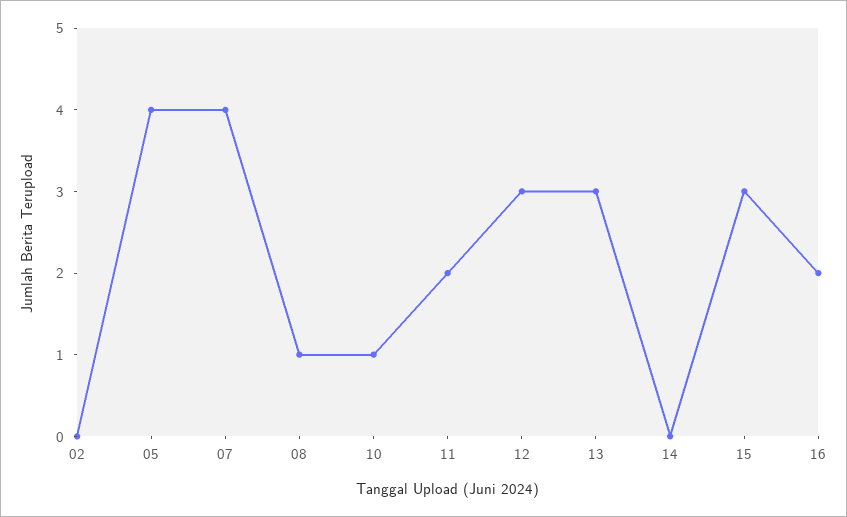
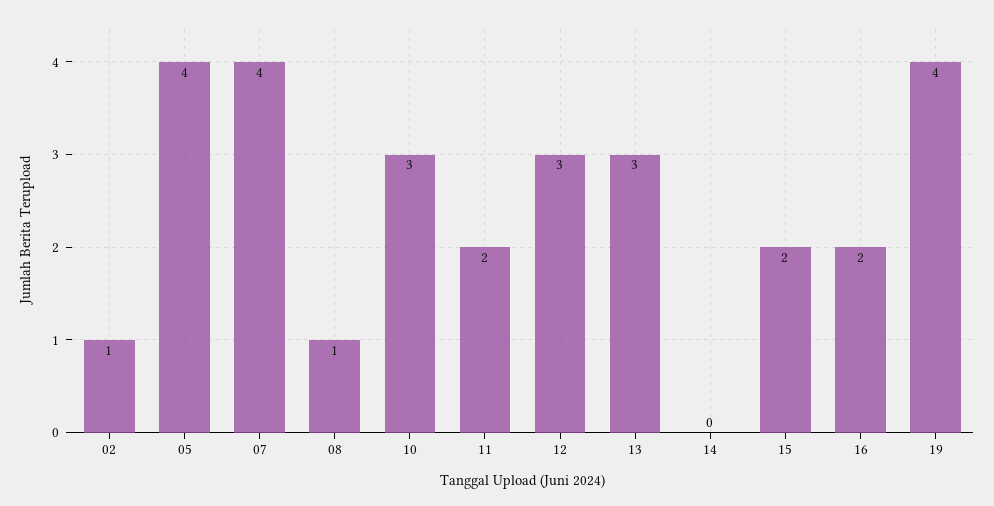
  {
-   "02": 0,
+   "02": 1,
    "05": 4,
    "07": 4,
    "08": 1,
-   "10": 1,
+   "10": 3,
    "11": 2,
    "12": 3,
    "13": 3,
    "14": 0,
-   "15": 3,
+   "15": 2,
-   "16": 2
+   "16": 2,
+   "19": 4
  }

